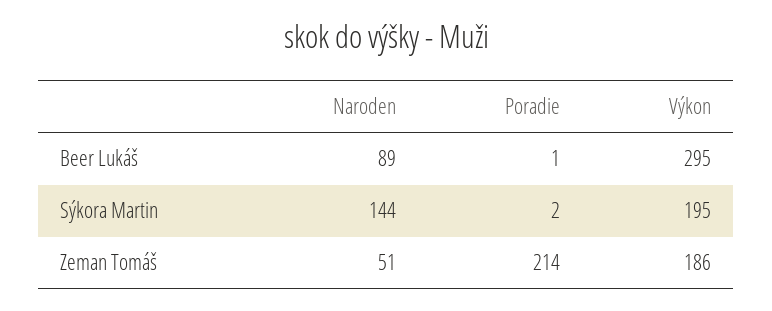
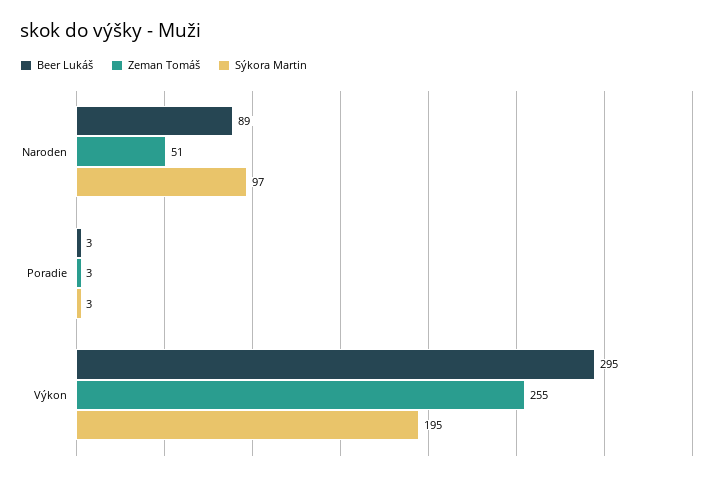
  {
    "Beer Lukáš": {
      "Naroden": 89,
-     "Poradie": 1,
+     "Poradie": 3,
      "Výkon": 295
    },
    "Sýkora Martin": {
-     "Naroden": 144,
+     "Naroden": 97,
-     "Poradie": 2,
+     "Poradie": 3,
      "Výkon": 195
    },
    "Zeman Tomáš": {
      "Naroden": 51,
-     "Poradie": 214,
+     "Poradie": 3,
-     "Výkon": 186
+     "Výkon": 255
    }
  }

